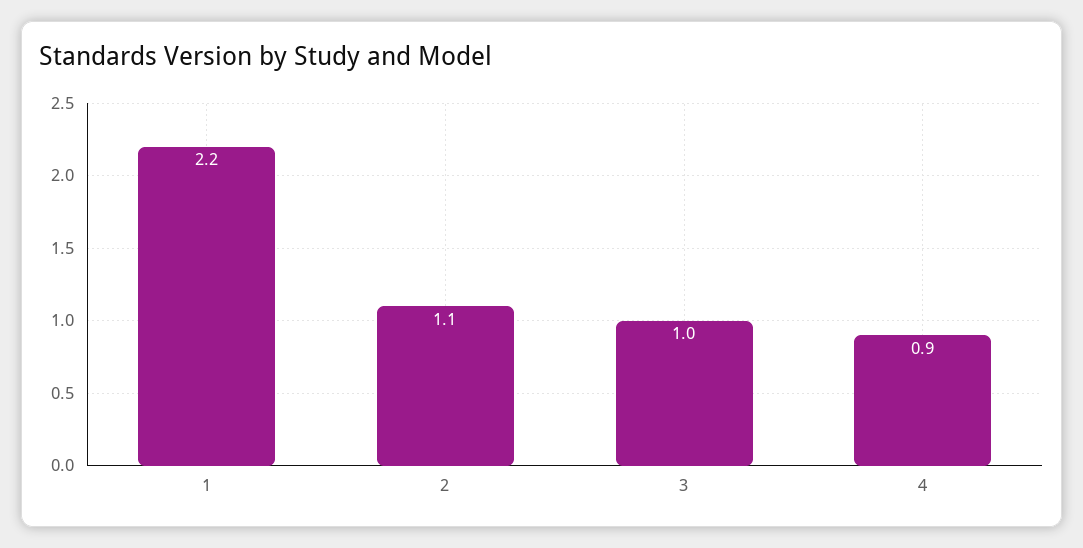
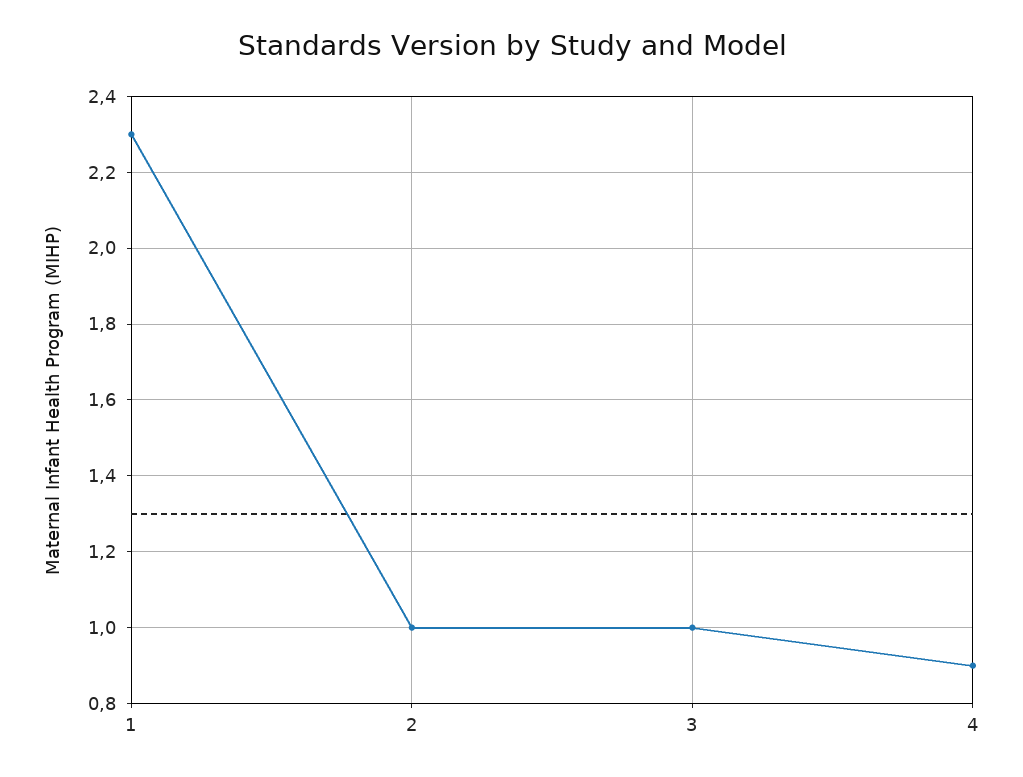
  {
-   "1": 2.2,
+   "1": 2.3,
-   "2": 1.1,
+   "2": 1,
    "3": 1,
    "4": 0.9
  }

